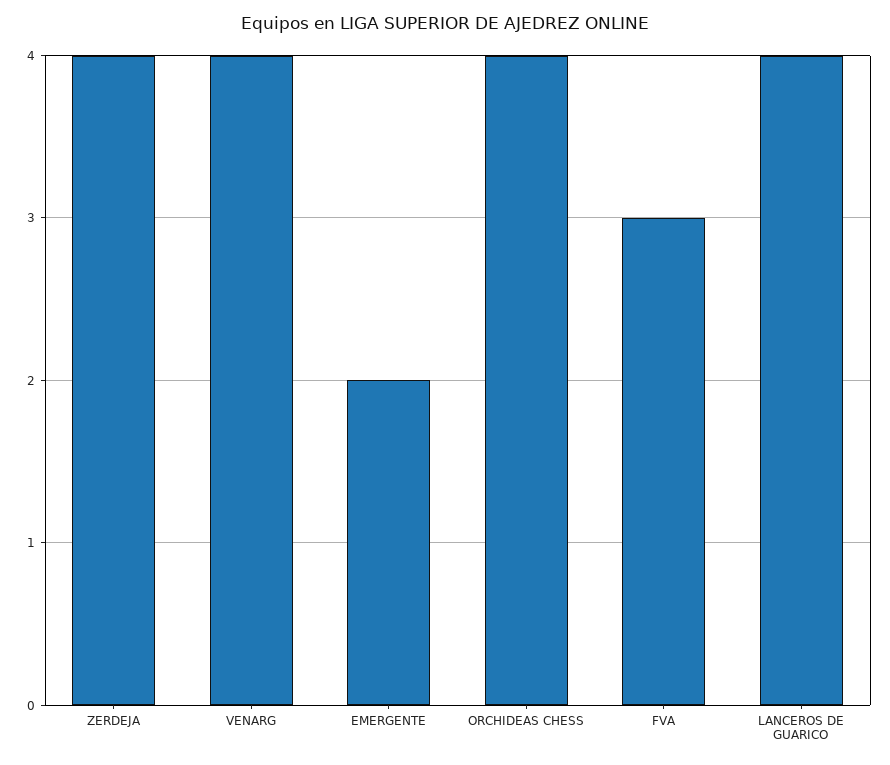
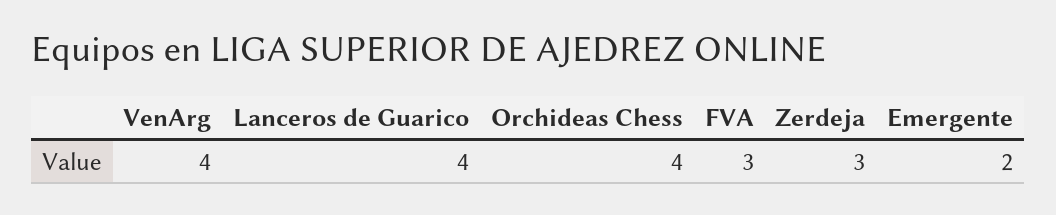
  {
-   "ZERDEJA": 4,
+   "ZERDEJA": 3,
    "VENARG": 4,
    "EMERGENTE": 2,
    "ORCHIDEAS CHESS": 4,
    "FVA": 3,
    "LANCEROS DE GUARICO": 4
  }

